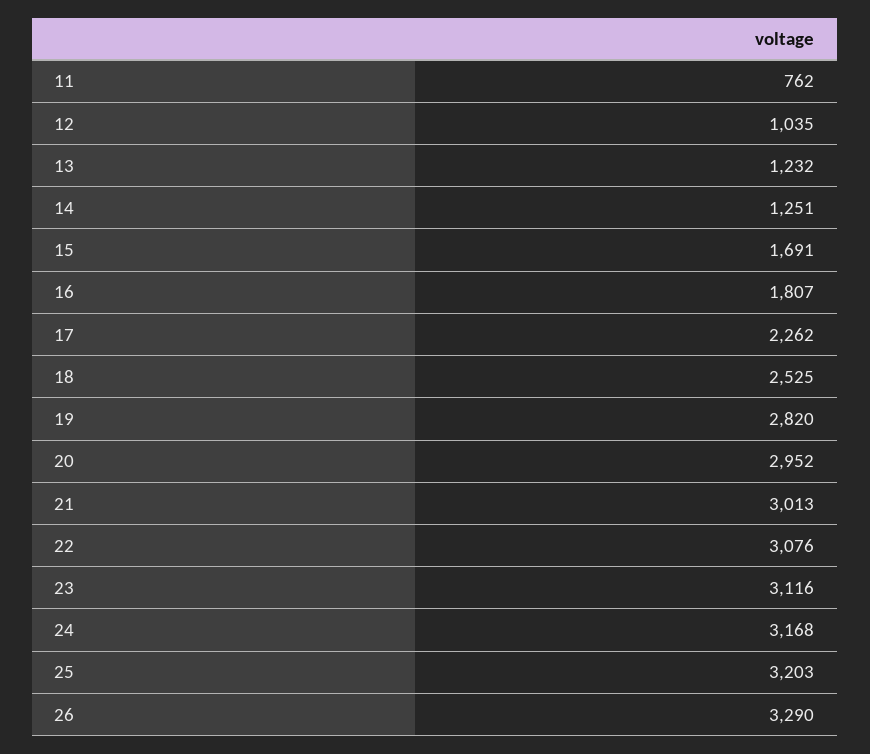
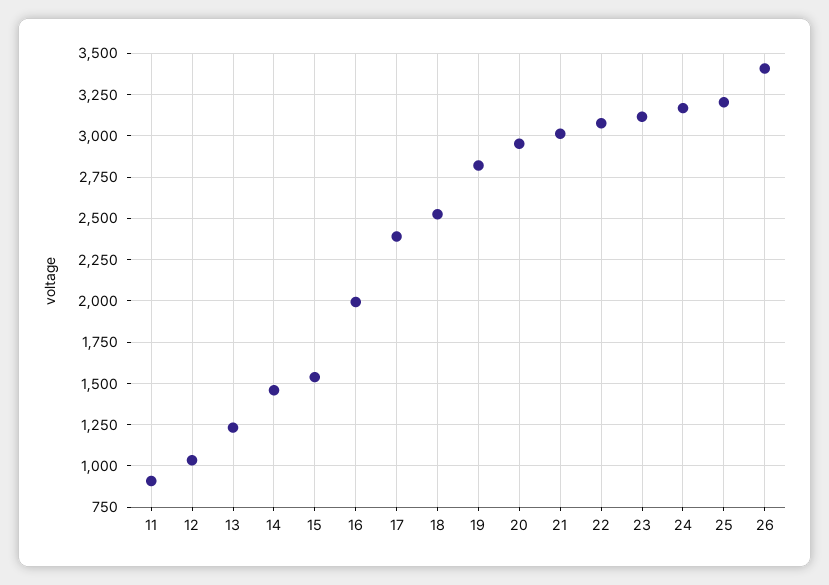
  {
-   "11": 762,
+   "11": 900,
    "12": 1035,
    "13": 1232,
-   "14": 1251,
+   "14": 1450,
-   "15": 1691,
+   "15": 1550,
-   "16": 1807,
+   "16": 2000,
-   "17": 2262,
+   "17": 2400,
    "18": 2525,
    "19": 2820,
    "20": 2952,
    "21": 3013,
    "22": 3076,
    "23": 3116,
    "24": 3168,
    "25": 3203,
-   "26": 3290
+   "26": 3400
  }

